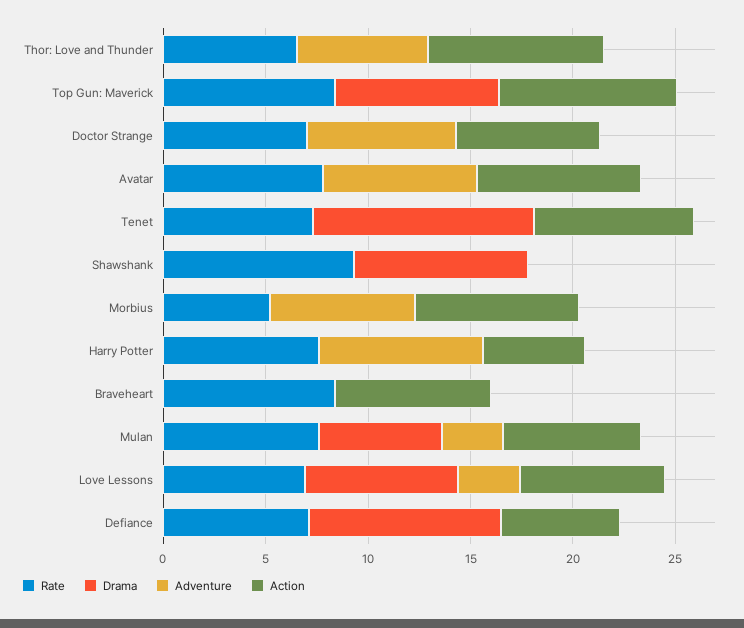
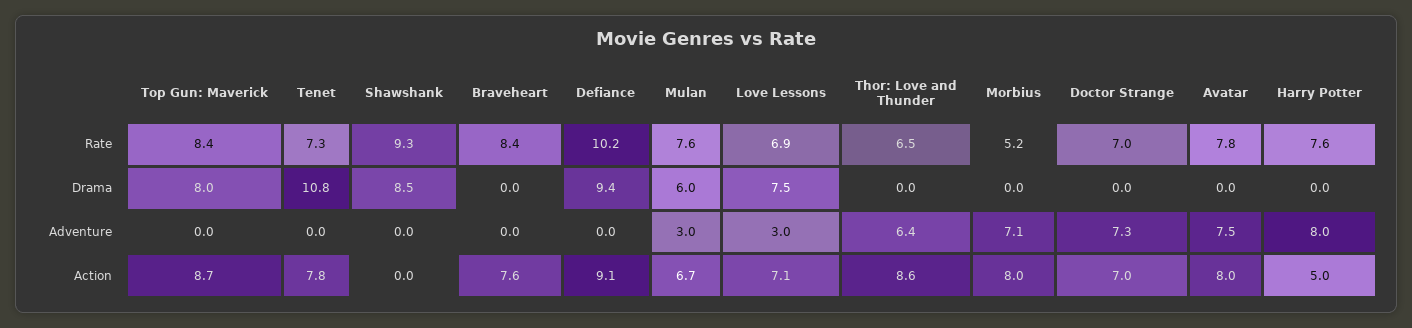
  {
    "Rate": {
      "Thor: Love and Thunder": 6.5,
      "Top Gun: Maverick": 8.4,
      "Doctor Strange": 7,
      "Avatar": 7.8,
      "Tenet": 7.3,
      "Shawshank": 9.3,
      "Morbius": 5.2,
      "Harry Potter": 7.6,
      "Braveheart": 8.4,
      "Mulan": 7.6,
      "Love Lessons": 6.9,
-     "Defiance": 7
+     "Defiance": 10.2
    },
    "Drama": {
      "Thor: Love and Thunder": 0,
      "Top Gun: Maverick": 8,
      "Doctor Strange": 0,
      "Avatar": 0,
      "Tenet": 10.8,
      "Shawshank": 8.5,
      "Morbius": 0,
      "Harry Potter": 0,
      "Braveheart": 0,
      "Mulan": 6,
      "Love Lessons": 7.5,
      "Defiance": 9.4
    },
    "Adventure": {
      "Thor: Love and Thunder": 6.4,
      "Top Gun: Maverick": 0,
      "Doctor Strange": 7.3,
      "Avatar": 7.5,
      "Tenet": 0,
      "Shawshank": 0,
      "Morbius": 7.1,
      "Harry Potter": 8,
      "Braveheart": 0,
      "Mulan": 3,
      "Love Lessons": 3,
      "Defiance": 0
    },
    "Action": {
      "Thor: Love and Thunder": 8.6,
      "Top Gun: Maverick": 8.7,
      "Doctor Strange": 7,
      "Avatar": 8,
      "Tenet": 7.8,
      "Shawshank": 0,
      "Morbius": 8,
      "Harry Potter": 5,
      "Braveheart": 7.6,
      "Mulan": 6.7,
      "Love Lessons": 7.1,
-     "Defiance": 6
+     "Defiance": 9.1
    }
  }

